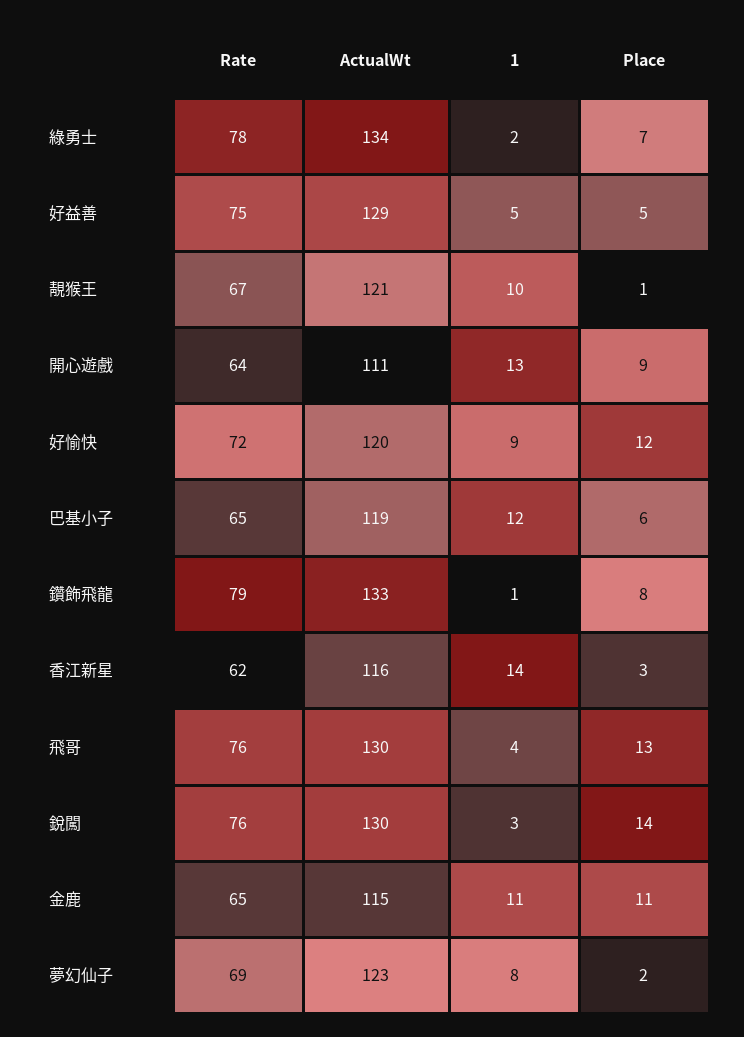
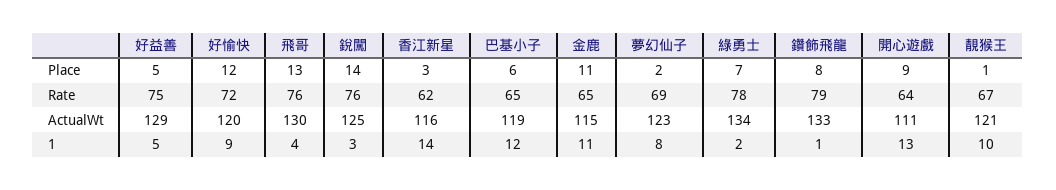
  {
    "Rate": {
      "綠勇士": 78,
      "好益善": 75,
      "靚猴王": 67,
      "開心遊戲": 64,
      "好愉快": 72,
      "巴基小子": 65,
      "鑽飾飛龍": 79,
      "香江新星": 62,
      "飛哥": 76,
      "銳闖": 76,
      "金鹿": 65,
      "夢幻仙子": 69
    },
    "ActualWt": {
      "綠勇士": 134,
      "好益善": 129,
      "靚猴王": 121,
      "開心遊戲": 111,
      "好愉快": 120,
      "巴基小子": 119,
      "鑽飾飛龍": 133,
      "香江新星": 116,
      "飛哥": 130,
-     "銳闖": 130,
+     "銳闖": 125,
      "金鹿": 115,
      "夢幻仙子": 123
    },
    "1": {
      "綠勇士": 2,
      "好益善": 5,
      "靚猴王": 10,
      "開心遊戲": 13,
      "好愉快": 9,
      "巴基小子": 12,
      "鑽飾飛龍": 1,
      "香江新星": 14,
      "飛哥": 4,
      "銳闖": 3,
      "金鹿": 11,
      "夢幻仙子": 8
    },
    "Place": {
      "綠勇士": 7,
      "好益善": 5,
      "靚猴王": 1,
      "開心遊戲": 9,
      "好愉快": 12,
      "巴基小子": 6,
      "鑽飾飛龍": 8,
      "香江新星": 3,
      "飛哥": 13,
      "銳闖": 14,
      "金鹿": 11,
      "夢幻仙子": 2
    }
  }

